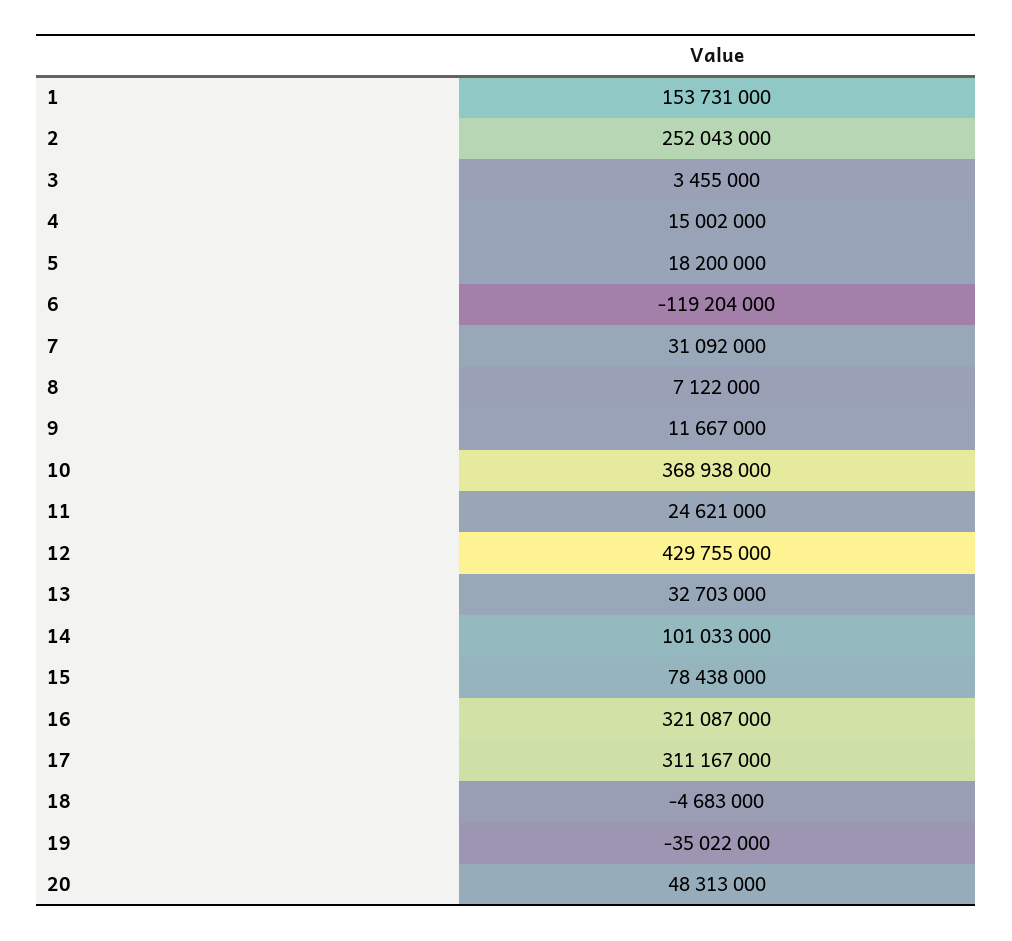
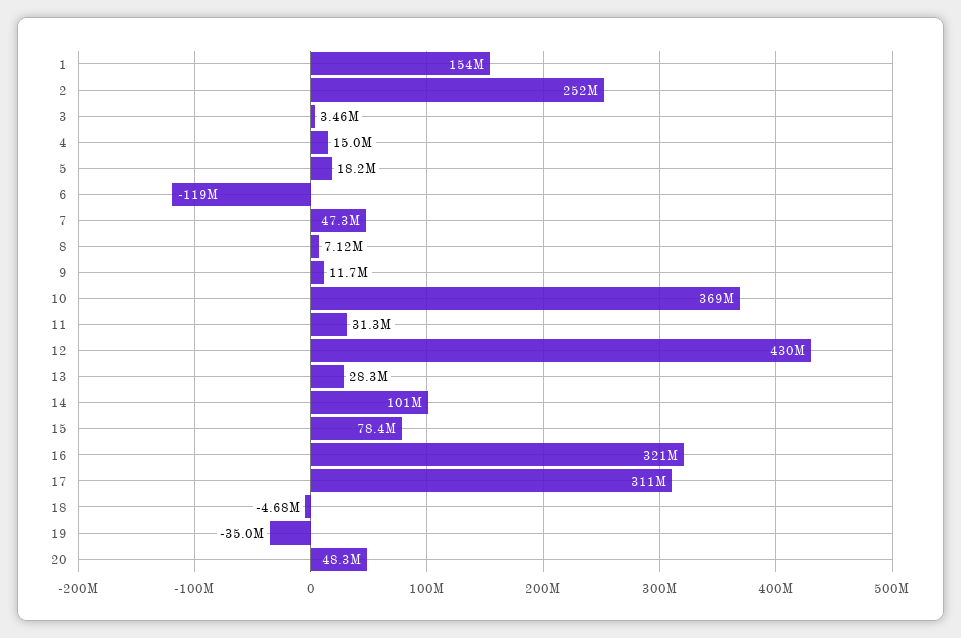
  {
    "1": 153731000,
    "2": 252043000,
    "3": 3455000,
    "4": 15002000,
    "5": 18200000,
    "6": -119204000,
-   "7": 31092000,
+   "7": 47300000,
    "8": 7122000,
    "9": 11667000,
    "10": 368938000,
-   "11": 24621000,
+   "11": 31300000,
    "12": 429755000,
-   "13": 32703000,
+   "13": 28300000,
    "14": 101033000,
    "15": 78438000,
    "16": 321087000,
    "17": 311167000,
    "18": -4683000,
    "19": -35022000,
    "20": 48313000
  }

